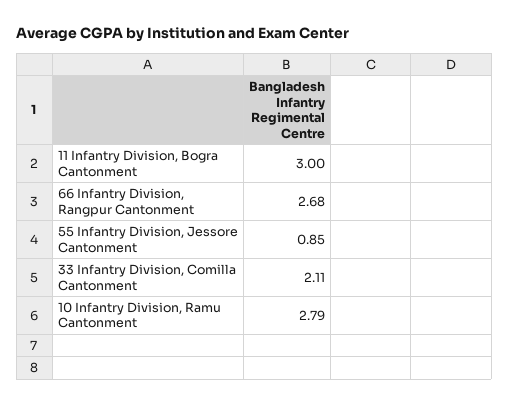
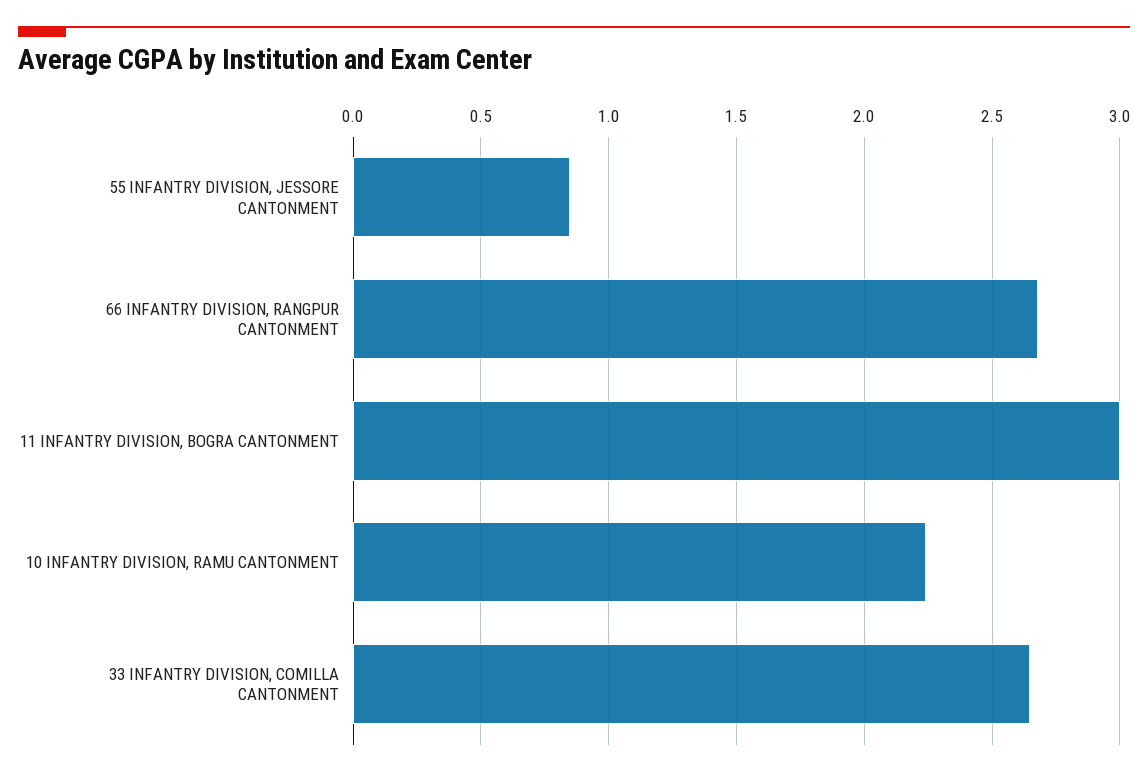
  {
    "11 Infantry Division, Bogra Cantonment": 3,
    "66 Infantry Division, Rangpur Cantonment": 2.68,
    "55 Infantry Division, Jessore Cantonment": 0.85,
-   "33 Infantry Division, Comilla Cantonment": 2.11,
+   "33 Infantry Division, Comilla Cantonment": 2.65,
-   "10 Infantry Division, Ramu Cantonment": 2.79
+   "10 Infantry Division, Ramu Cantonment": 2.25
  }

